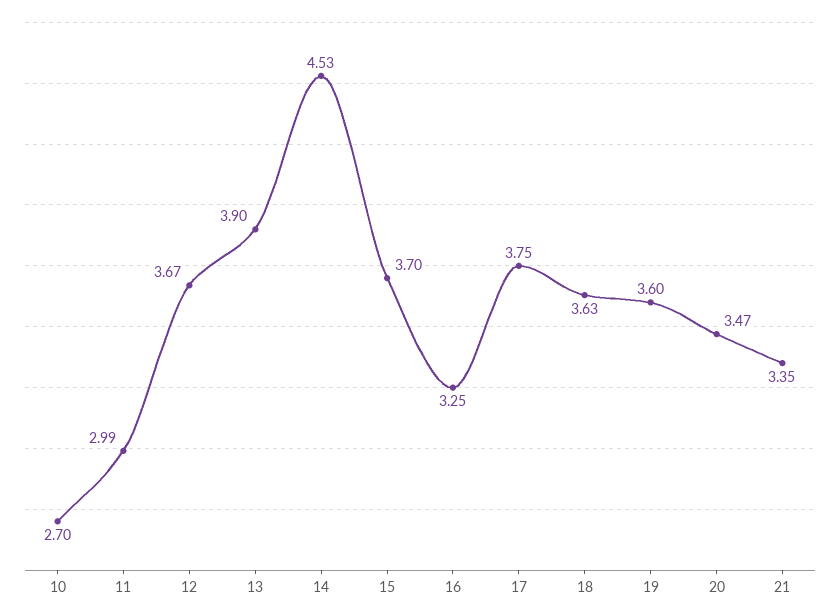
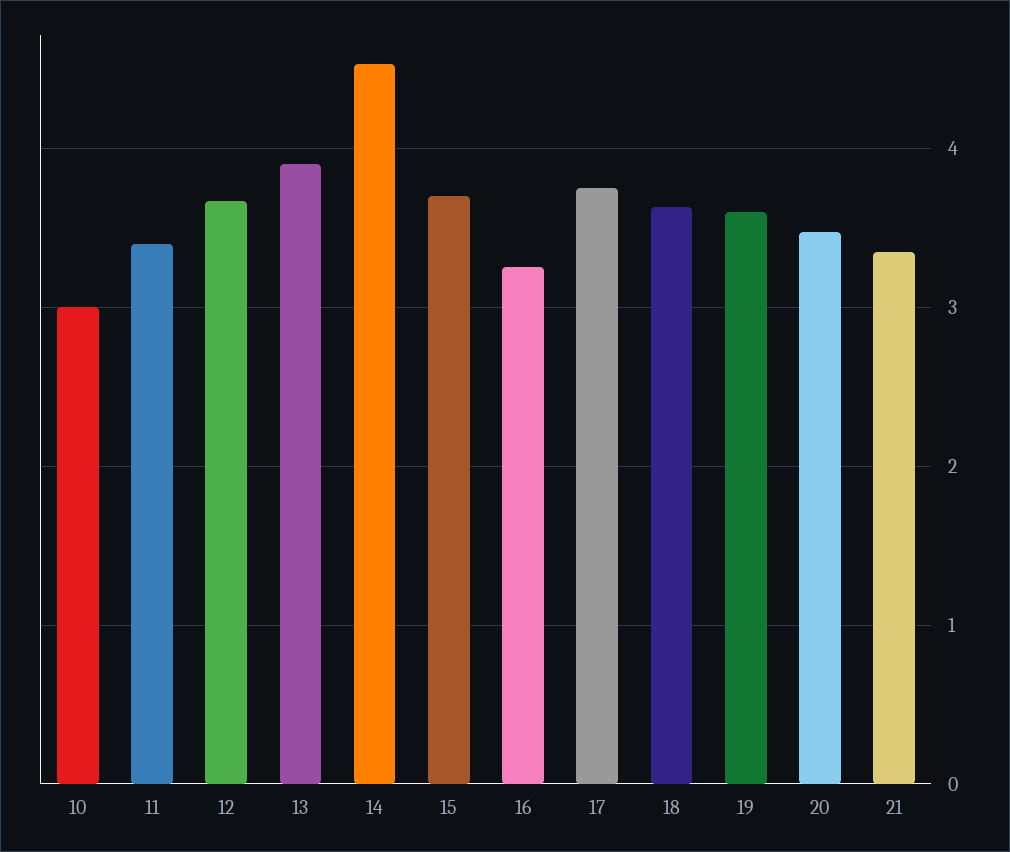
  {
-   "10": 2.7,
+   "10": 3,
-   "11": 2.99,
+   "11": 3.4,
    "12": 3.67,
    "13": 3.9,
    "14": 4.53,
    "15": 3.7,
    "16": 3.25,
    "17": 3.75,
    "18": 3.63,
    "19": 3.6,
    "20": 3.47,
    "21": 3.35
  }

